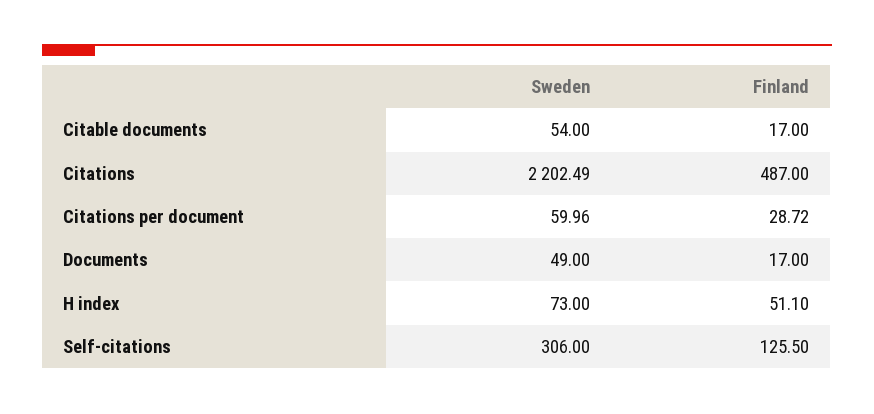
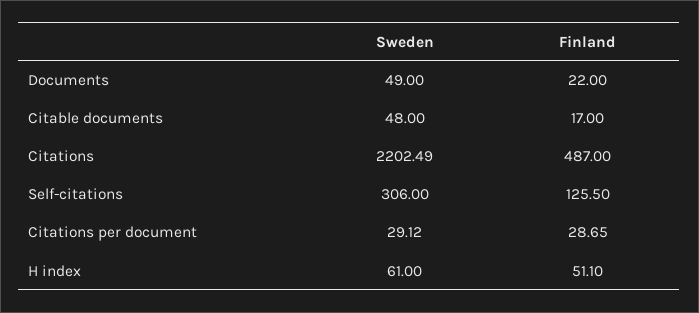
  {
    "Sweden": {
-     "Citable documents": 54,
+     "Citable documents": 48,
      "Citations": 2202.49,
-     "Citations per document": 59.96,
+     "Citations per document": 29.12,
      "Documents": 49,
-     "H index": 73,
+     "H index": 61,
      "Self-citations": 306
    },
    "Finland": {
      "Citable documents": 17,
      "Citations": 487,
-     "Citations per document": 28.72,
+     "Citations per document": 28.65,
-     "Documents": 17,
+     "Documents": 22,
      "H index": 51.1,
      "Self-citations": 125.5
    }
  }

